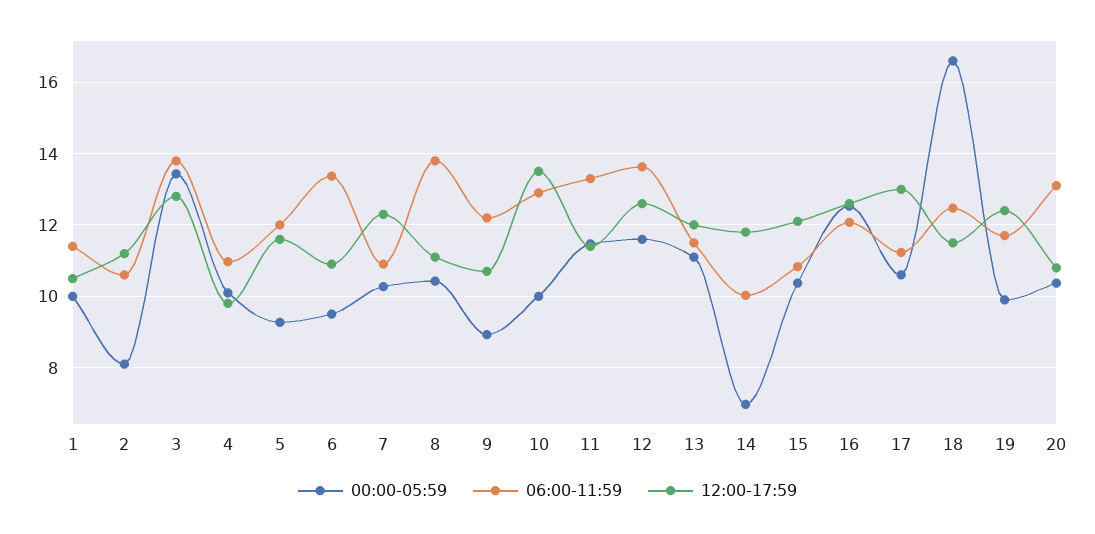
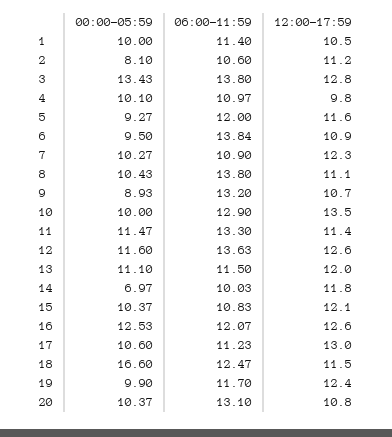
  {
    "00:00-05:59": {
      "1": 10,
      "2": 8.1,
      "3": 13.43,
      "4": 10.1,
      "5": 9.27,
      "6": 9.5,
      "7": 10.27,
      "8": 10.43,
      "9": 8.93,
      "10": 10,
      "11": 11.47,
      "12": 11.6,
      "13": 11.1,
      "14": 6.97,
      "15": 10.37,
      "16": 12.53,
      "17": 10.6,
      "18": 16.6,
      "19": 9.9,
      "20": 10.37
    },
    "06:00-11:59": {
      "1": 11.4,
      "2": 10.6,
      "3": 13.8,
      "4": 10.97,
      "5": 12,
-     "6": 13.4,
+     "6": 13.84,
      "7": 10.9,
      "8": 13.8,
-     "9": 12.2,
+     "9": 13.2,
      "10": 12.9,
      "11": 13.3,
      "12": 13.63,
      "13": 11.5,
      "14": 10.03,
      "15": 10.83,
      "16": 12.07,
      "17": 11.23,
      "18": 12.47,
      "19": 11.7,
      "20": 13.1
    },
    "12:00-17:59": {
      "1": 10.5,
      "2": 11.2,
      "3": 12.8,
      "4": 9.8,
      "5": 11.6,
      "6": 10.9,
      "7": 12.3,
      "8": 11.1,
      "9": 10.7,
      "10": 13.5,
      "11": 11.4,
      "12": 12.6,
      "13": 12,
      "14": 11.8,
      "15": 12.1,
      "16": 12.6,
      "17": 13,
      "18": 11.5,
      "19": 12.4,
      "20": 10.8
    }
  }

